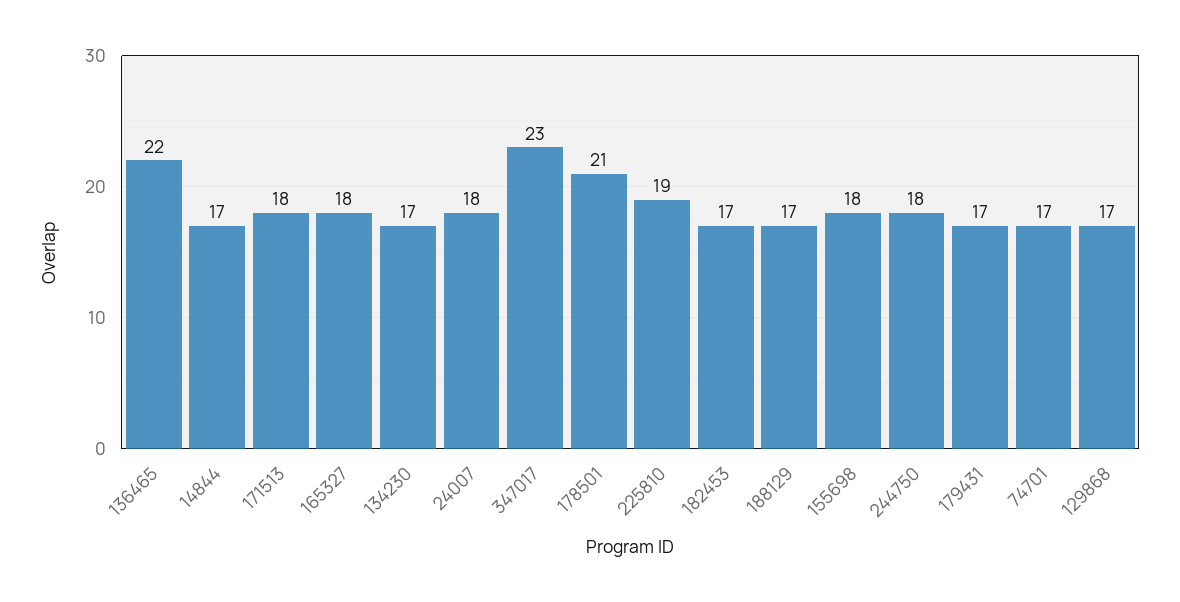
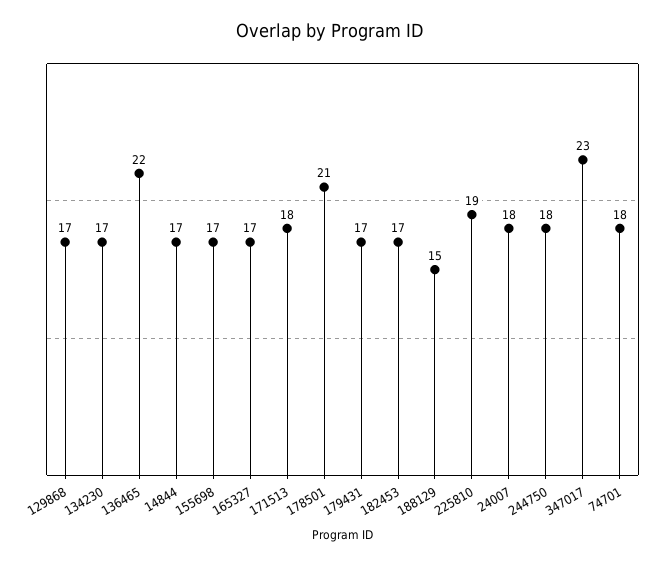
  {
    "136465": 22,
    "14844": 17,
    "171513": 18,
-   "165327": 18,
+   "165327": 17,
    "134230": 17,
    "24007": 18,
    "347017": 23,
    "178501": 21,
    "225810": 19,
    "182453": 17,
-   "188129": 17,
+   "188129": 15,
-   "155698": 18,
+   "155698": 17,
    "244750": 18,
    "179431": 17,
-   "74701": 17,
+   "74701": 18,
    "129868": 17
  }

